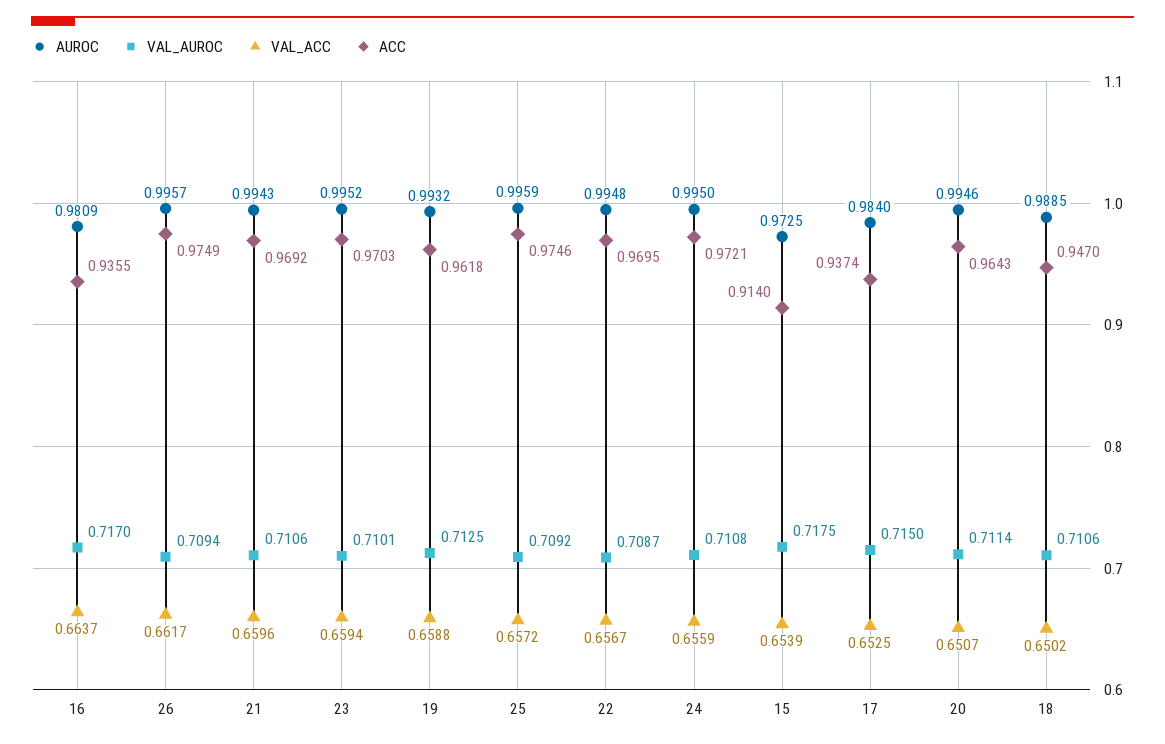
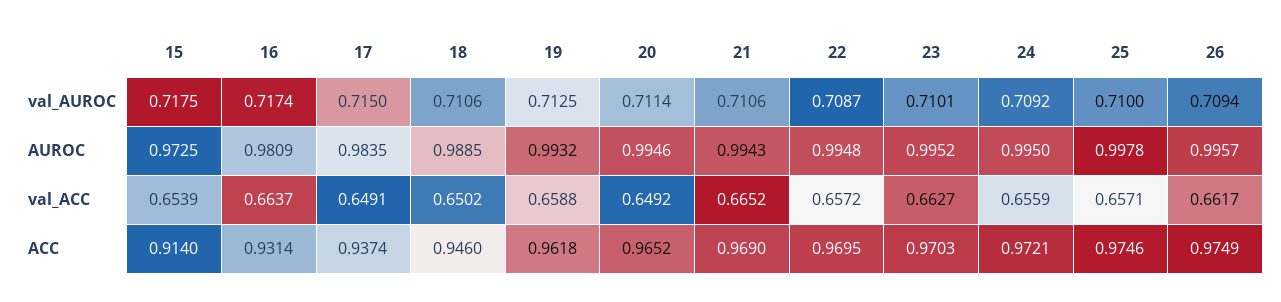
  {
    "AUROC": {
      "16": 0.9809,
      "26": 0.9957,
      "21": 0.9943,
      "23": 0.9952,
      "19": 0.9932,
-     "25": 0.9959,
+     "25": 0.9978,
      "22": 0.9948,
      "24": 0.995,
      "15": 0.9725,
-     "17": 0.984,
+     "17": 0.9835,
      "20": 0.9946,
      "18": 0.9885
    },
    "VAL_AUROC": {
-     "16": 0.717,
+     "16": 0.7174,
      "26": 0.7094,
      "21": 0.7106,
      "23": 0.7101,
      "19": 0.7125,
-     "25": 0.7092,
+     "25": 0.71,
      "22": 0.7087,
-     "24": 0.7108,
+     "24": 0.7092,
      "15": 0.7175,
      "17": 0.715,
      "20": 0.7114,
      "18": 0.7106
    },
    "VAL_ACC": {
      "16": 0.6637,
      "26": 0.6617,
-     "21": 0.6596,
+     "21": 0.6652,
-     "23": 0.6594,
+     "23": 0.6627,
      "19": 0.6588,
-     "25": 0.6572,
+     "25": 0.6571,
-     "22": 0.6567,
+     "22": 0.6572,
      "24": 0.6559,
      "15": 0.6539,
-     "17": 0.6525,
+     "17": 0.6491,
-     "20": 0.6507,
+     "20": 0.6492,
      "18": 0.6502
    },
    "ACC": {
-     "16": 0.9355,
+     "16": 0.9314,
      "26": 0.9749,
-     "21": 0.9692,
+     "21": 0.969,
      "23": 0.9703,
      "19": 0.9618,
      "25": 0.9746,
      "22": 0.9695,
      "24": 0.9721,
      "15": 0.914,
      "17": 0.9374,
-     "20": 0.9643,
+     "20": 0.9652,
-     "18": 0.947
+     "18": 0.946
    }
  }

